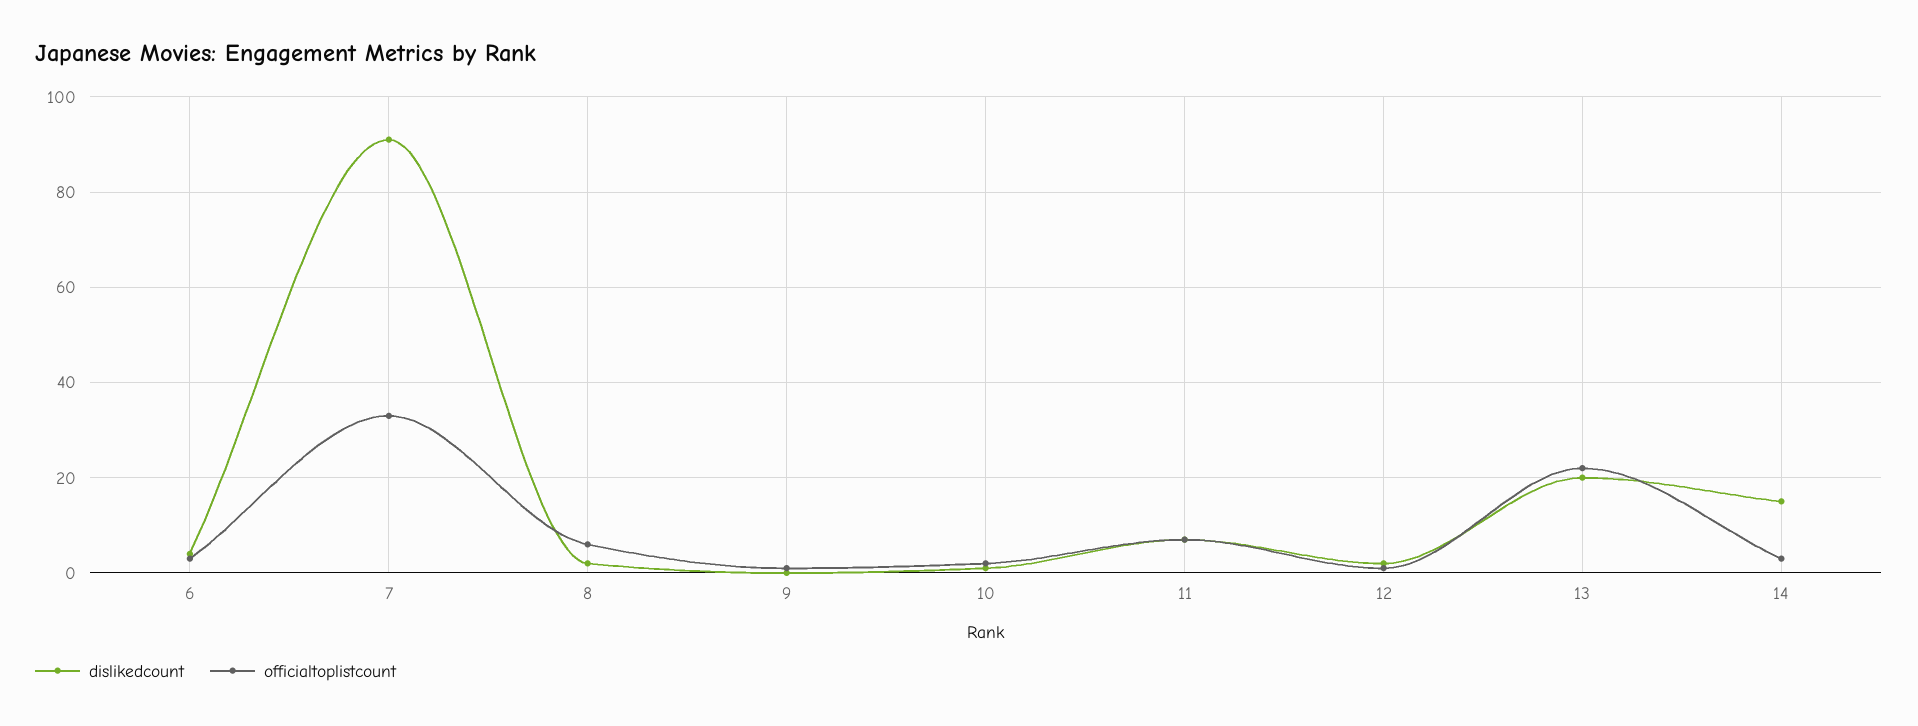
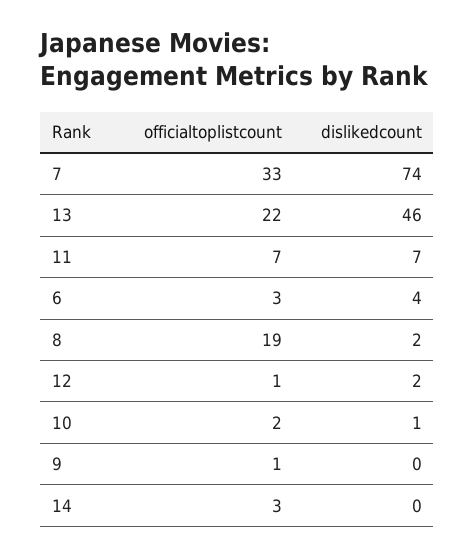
  {
    "dislikedcount": {
      "6": 4,
-     "7": 90,
+     "7": 74,
      "8": 2,
      "9": 0,
      "10": 1,
      "11": 7,
      "12": 2,
-     "13": 20,
+     "13": 46,
-     "14": 15
+     "14": 0
    },
    "officialtoplistcount": {
      "6": 3,
      "7": 33,
-     "8": 5,
+     "8": 19,
      "9": 1,
      "10": 2,
      "11": 7,
      "12": 1,
      "13": 22,
      "14": 3
    }
  }

